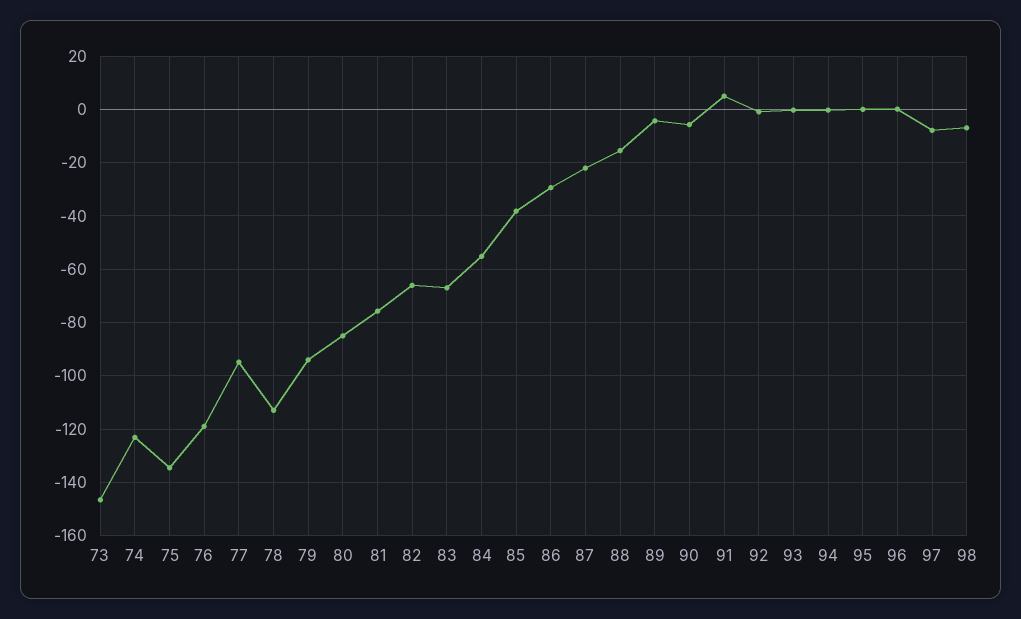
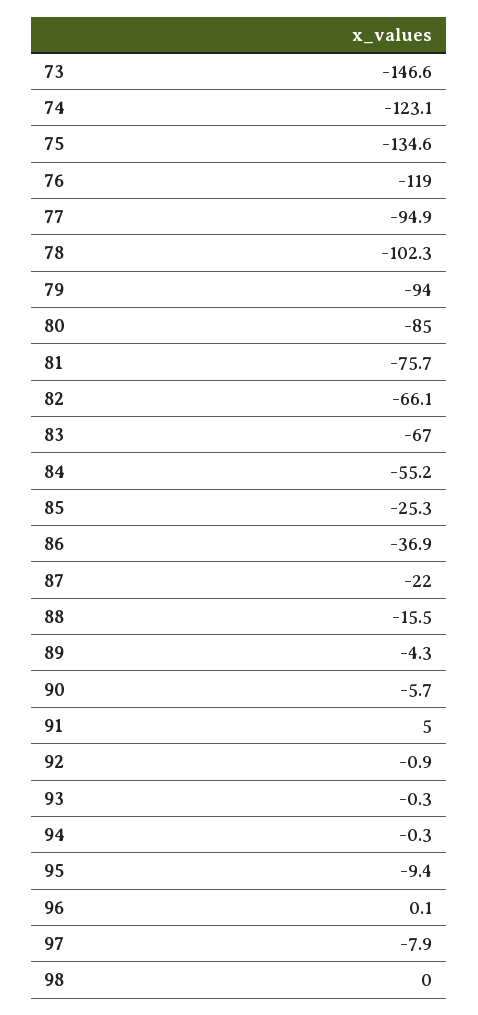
  {
    "73": -146.6,
    "74": -123.1,
    "75": -134.6,
    "76": -119,
    "77": -94.9,
-   "78": -112.5,
+   "78": -102.3,
    "79": -94,
    "80": -85,
    "81": -75.7,
    "82": -66.1,
    "83": -67,
    "84": -55.2,
-   "85": -37.5,
+   "85": -25.3,
-   "86": -30,
+   "86": -36.9,
    "87": -22,
    "88": -15.5,
    "89": -4.3,
    "90": -5.7,
    "91": 5,
    "92": -0.9,
    "93": -0.3,
    "94": -0.3,
-   "95": 0,
+   "95": -9.4,
    "96": 0.1,
    "97": -7.9,
-   "98": -7.5
+   "98": 0
  }

